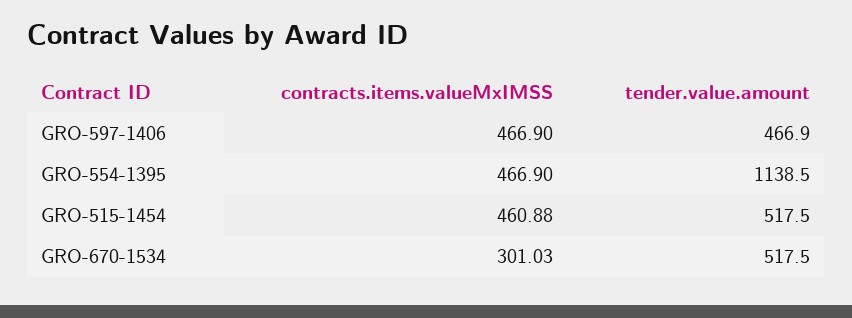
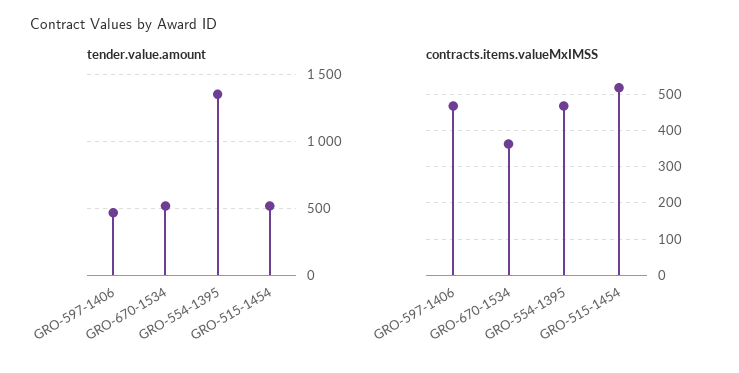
  {
    "contracts.items.valueMxIMSS": {
      "GRO-597-1406": 466.9,
      "GRO-554-1395": 466.9,
-     "GRO-515-1454": 460.88,
+     "GRO-515-1454": 520,
-     "GRO-670-1534": 301.03
+     "GRO-670-1534": 360
    },
    "tender.value.amount": {
      "GRO-597-1406": 466.9,
-     "GRO-554-1395": 1138.5,
+     "GRO-554-1395": 1350,
      "GRO-515-1454": 517.5,
      "GRO-670-1534": 517.5
    }
  }

